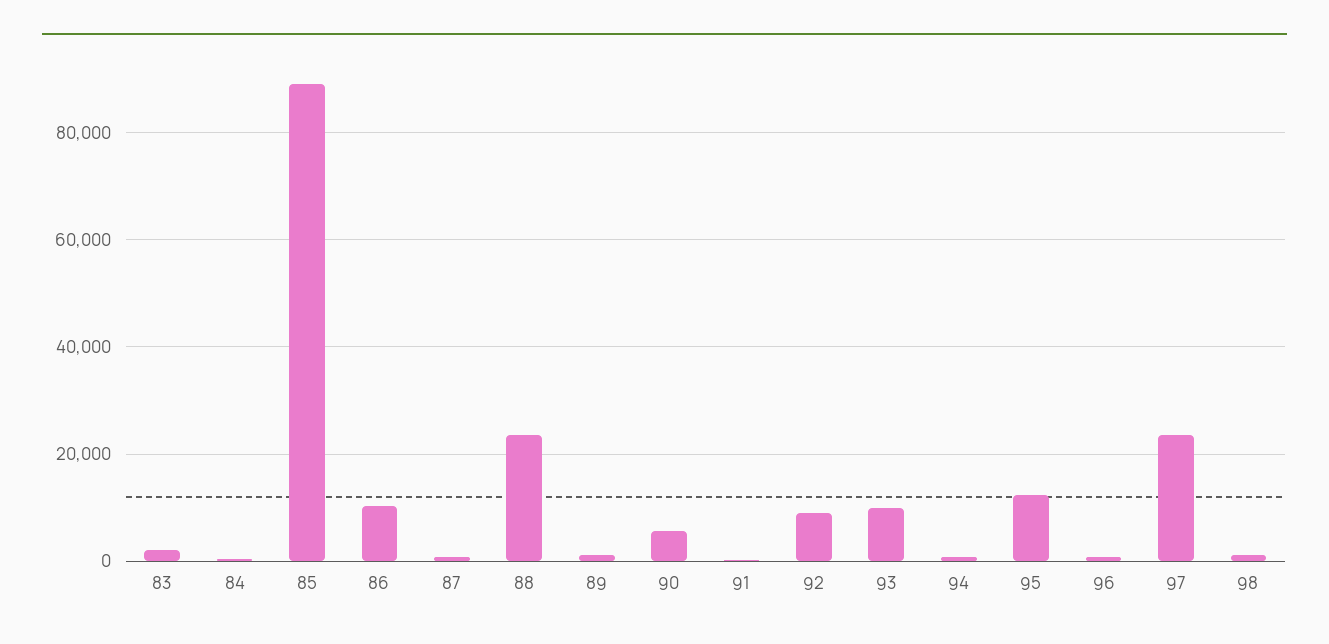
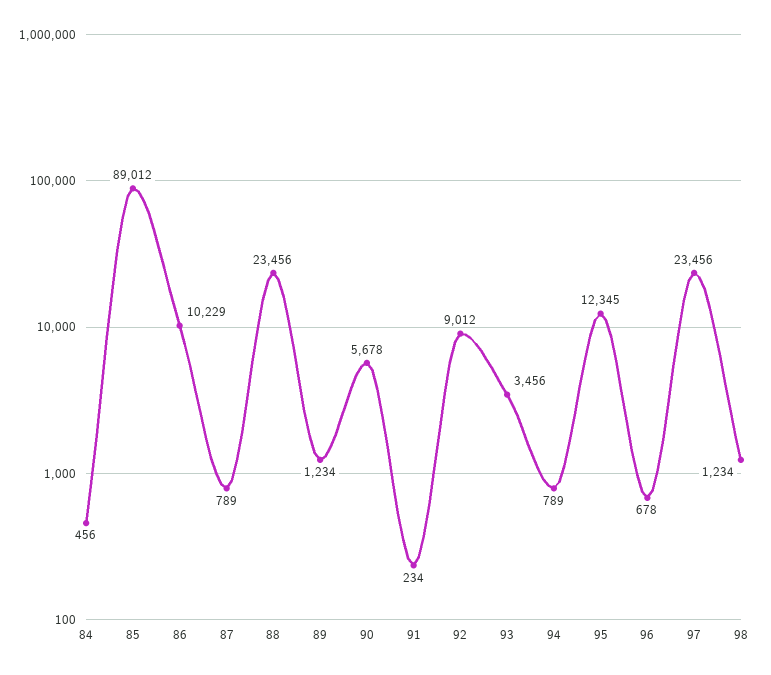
  {
-   "83": 2000,
    "84": 456,
    "85": 89012,
    "86": 10229,
    "87": 789,
    "88": 23456,
    "89": 1234,
    "90": 5678,
    "91": 234,
    "92": 9012,
-   "93": 10000,
+   "93": 3456,
    "94": 789,
    "95": 12345,
    "96": 678,
    "97": 23456,
    "98": 1234
  }

